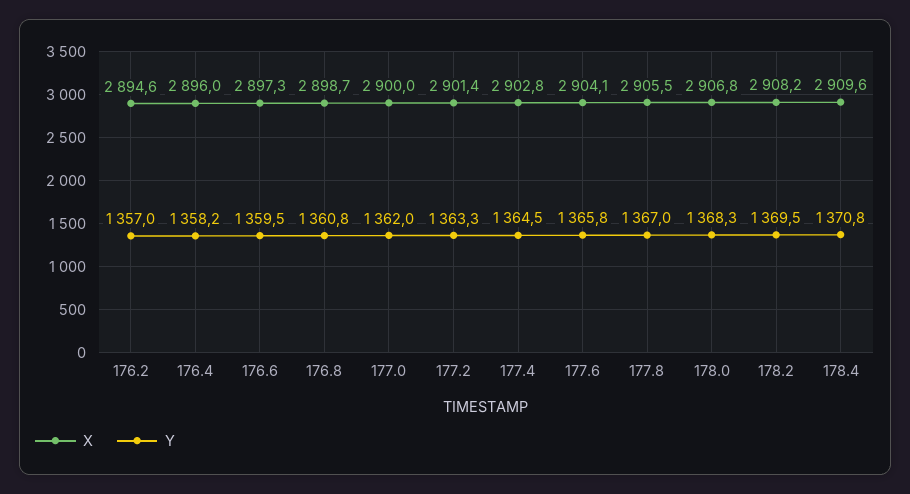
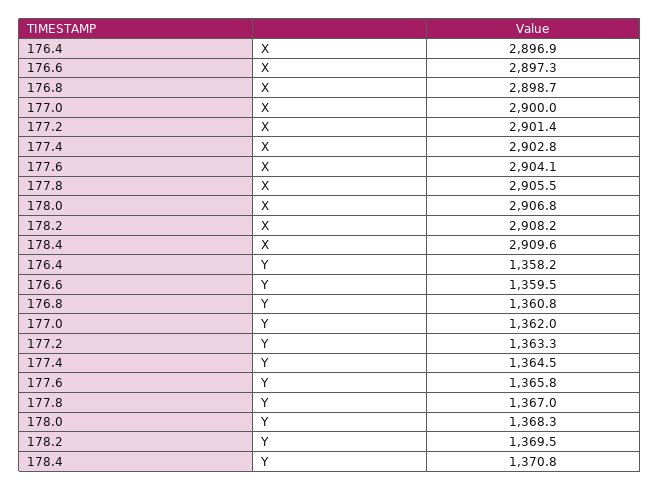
  {
    "X": {
-     "176.2": 2894.6,
-     "176.4": 2896,
+     "176.4": 2896.9,
      "176.6": 2897.3,
      "176.8": 2898.7,
      "177.0": 2900,
      "177.2": 2901.4,
      "177.4": 2902.8,
      "177.6": 2904.1,
      "177.8": 2905.5,
      "178.0": 2906.8,
      "178.2": 2908.2,
      "178.4": 2909.6
    },
    "Y": {
-     "176.2": 1357,
      "176.4": 1358.2,
      "176.6": 1359.5,
      "176.8": 1360.8,
      "177.0": 1362,
      "177.2": 1363.3,
      "177.4": 1364.5,
      "177.6": 1365.8,
      "177.8": 1367,
      "178.0": 1368.3,
      "178.2": 1369.5,
      "178.4": 1370.8
    }
  }

